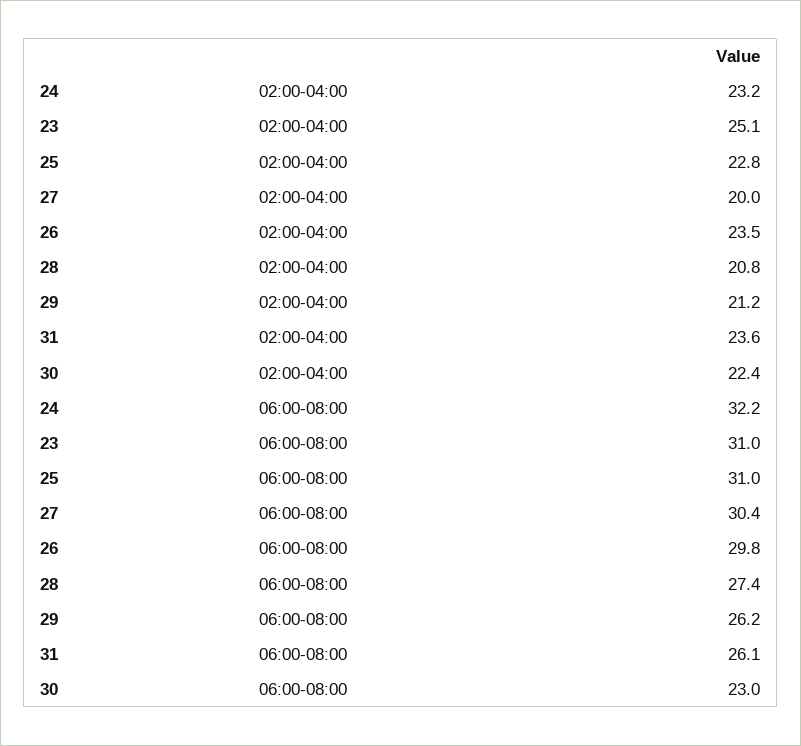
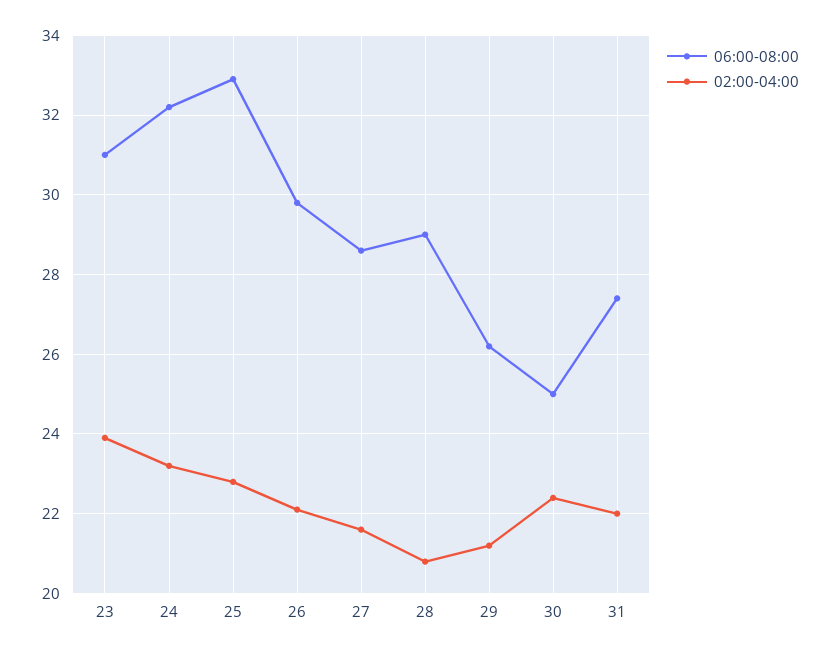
  {
    "02:00-04:00": {
      "24": 23.2,
-     "23": 25.1,
+     "23": 24,
      "25": 22.8,
-     "27": 20,
+     "27": 21.5,
-     "26": 23.5,
+     "26": 22,
      "28": 20.8,
      "29": 21.2,
-     "31": 23.6,
+     "31": 22,
      "30": 22.4
    },
    "06:00-08:00": {
      "24": 32.2,
      "23": 31,
-     "25": 31,
+     "25": 33,
-     "27": 30.4,
+     "27": 28.5,
      "26": 29.8,
-     "28": 27.4,
+     "28": 29,
      "29": 26.2,
-     "31": 26.1,
+     "31": 27.5,
-     "30": 23
+     "30": 25
    }
  }

